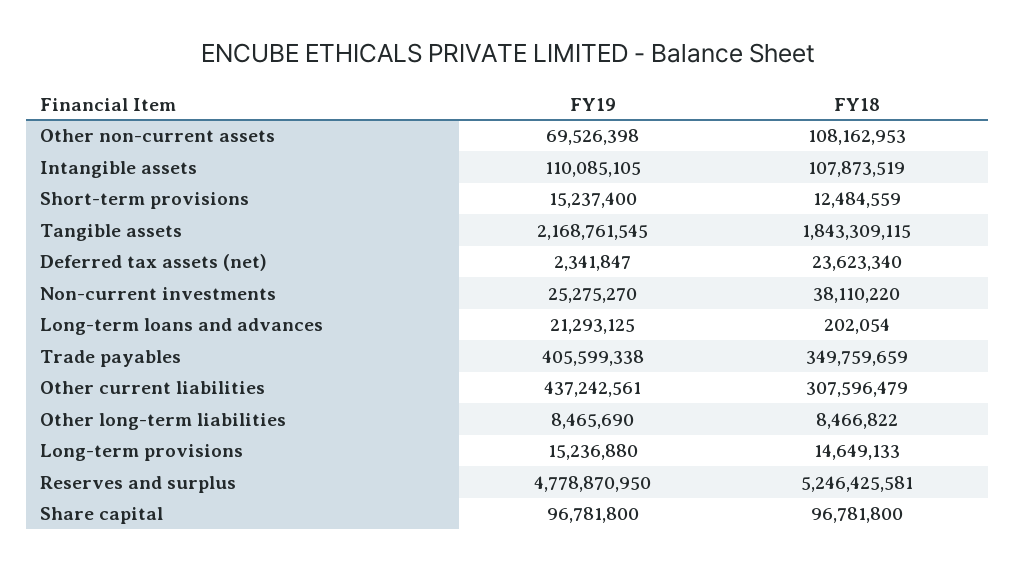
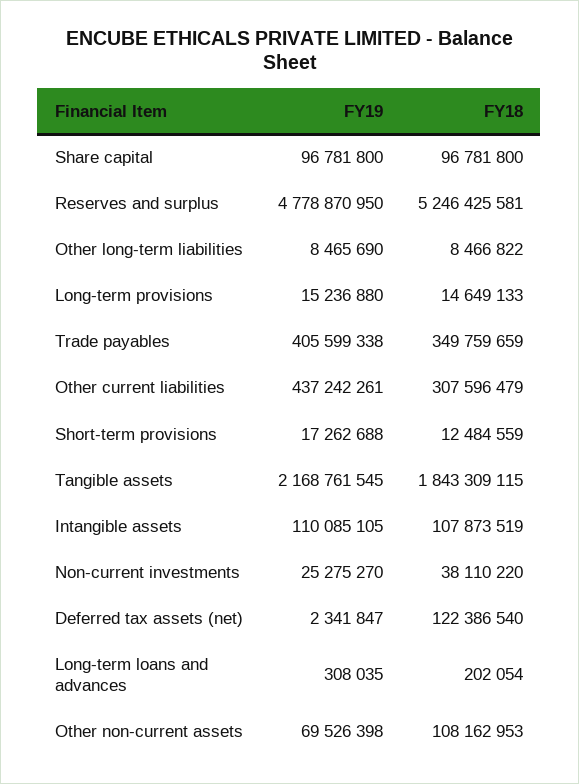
  {
    "FY19": {
      "Other non-current assets": 69526398,
      "Intangible assets": 110085105,
-     "Short-term provisions": 15237400,
+     "Short-term provisions": 17262688,
      "Tangible assets": 2168761545,
      "Deferred tax assets (net)": 2341847,
      "Non-current investments": 25275270,
-     "Long-term loans and advances": 21293125,
+     "Long-term loans and advances": 308035,
      "Trade payables": 405599338,
-     "Other current liabilities": 437242561,
+     "Other current liabilities": 437242261,
      "Other long-term liabilities": 8465690,
      "Long-term provisions": 15236880,
      "Reserves and surplus": 4778870950,
      "Share capital": 96781800
    },
    "FY18": {
      "Other non-current assets": 108162953,
      "Intangible assets": 107873519,
      "Short-term provisions": 12484559,
      "Tangible assets": 1843309115,
-     "Deferred tax assets (net)": 23623340,
+     "Deferred tax assets (net)": 122386540,
      "Non-current investments": 38110220,
      "Long-term loans and advances": 202054,
      "Trade payables": 349759659,
      "Other current liabilities": 307596479,
      "Other long-term liabilities": 8466822,
      "Long-term provisions": 14649133,
      "Reserves and surplus": 5246425581,
      "Share capital": 96781800
    }
  }

